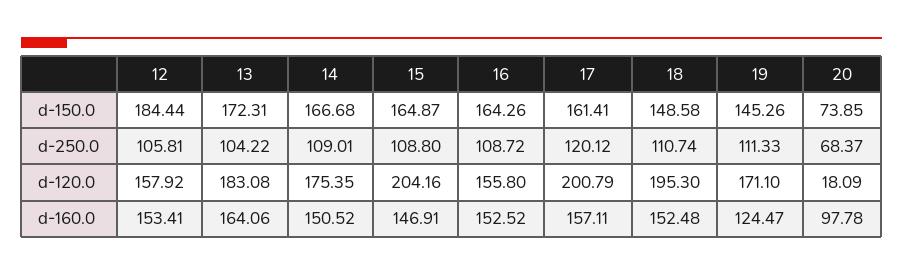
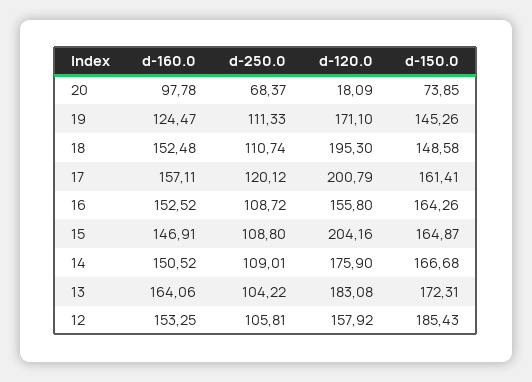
  {
    "12": {
-     "d-150.0": 184.44,
+     "d-150.0": 185.43,
      "d-250.0": 105.81,
      "d-120.0": 157.92,
-     "d-160.0": 153.41
+     "d-160.0": 153.25
    },
    "13": {
      "d-150.0": 172.31,
      "d-250.0": 104.22,
      "d-120.0": 183.08,
      "d-160.0": 164.06
    },
    "14": {
      "d-150.0": 166.68,
      "d-250.0": 109.01,
-     "d-120.0": 175.35,
+     "d-120.0": 175.9,
      "d-160.0": 150.52
    },
    "15": {
      "d-150.0": 164.87,
      "d-250.0": 108.8,
      "d-120.0": 204.16,
      "d-160.0": 146.91
    },
    "16": {
      "d-150.0": 164.26,
      "d-250.0": 108.72,
      "d-120.0": 155.8,
      "d-160.0": 152.52
    },
    "17": {
      "d-150.0": 161.41,
      "d-250.0": 120.12,
      "d-120.0": 200.79,
      "d-160.0": 157.11
    },
    "18": {
      "d-150.0": 148.58,
      "d-250.0": 110.74,
      "d-120.0": 195.3,
      "d-160.0": 152.48
    },
    "19": {
      "d-150.0": 145.26,
      "d-250.0": 111.33,
      "d-120.0": 171.1,
      "d-160.0": 124.47
    },
    "20": {
      "d-150.0": 73.85,
      "d-250.0": 68.37,
      "d-120.0": 18.09,
      "d-160.0": 97.78
    }
  }

